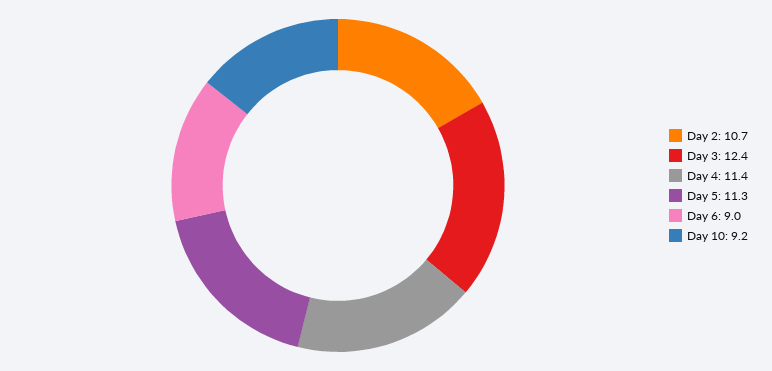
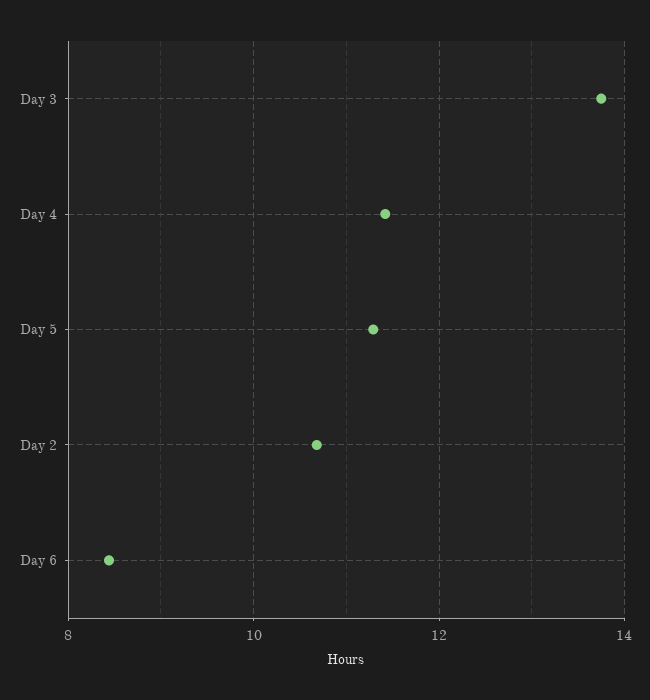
  {
    "Day 2": 10.7,
-   "Day 3": 12.4,
+   "Day 3": 13.8,
    "Day 4": 11.4,
    "Day 5": 11.3,
-   "Day 6": 9,
+   "Day 6": 8.4
-   "Day 10": 9.2
  }

